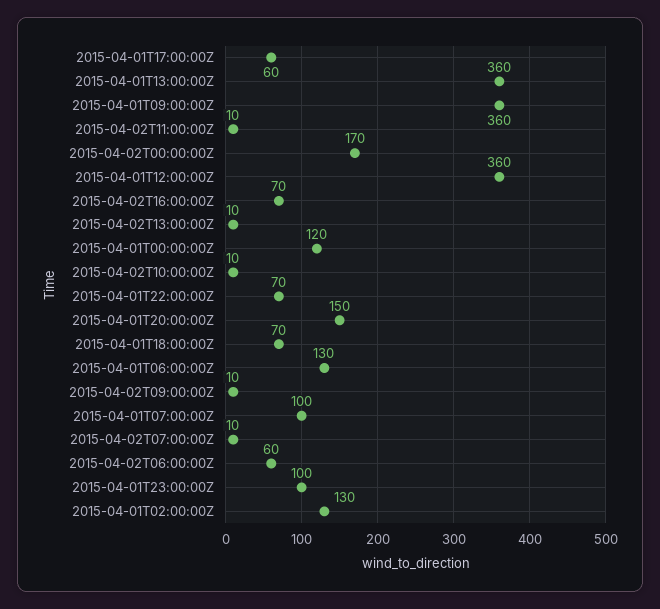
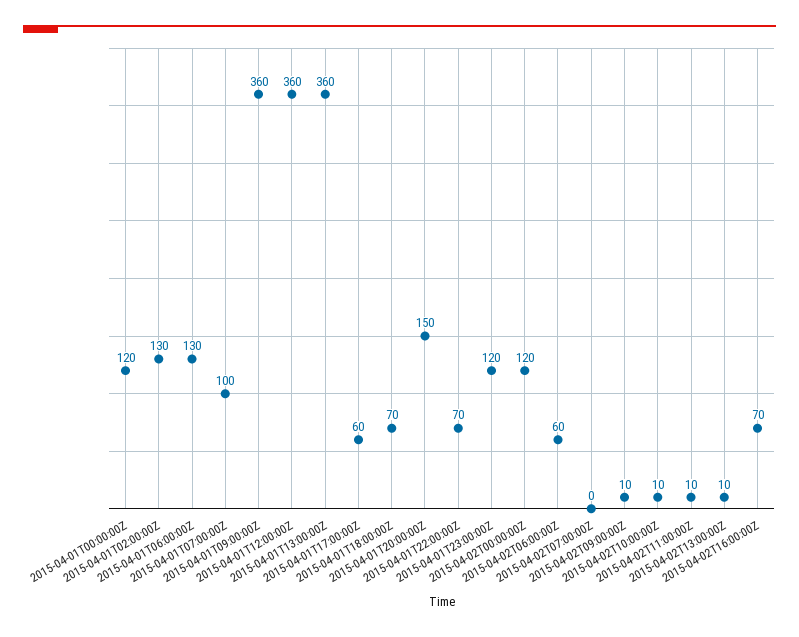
  {
    "2015-04-01T17:00:00Z": 60,
    "2015-04-01T13:00:00Z": 360,
    "2015-04-01T09:00:00Z": 360,
    "2015-04-02T11:00:00Z": 10,
-   "2015-04-02T00:00:00Z": 170,
+   "2015-04-02T00:00:00Z": 120,
    "2015-04-01T12:00:00Z": 360,
    "2015-04-02T16:00:00Z": 70,
    "2015-04-02T13:00:00Z": 10,
    "2015-04-01T00:00:00Z": 120,
    "2015-04-02T10:00:00Z": 10,
    "2015-04-01T22:00:00Z": 70,
    "2015-04-01T20:00:00Z": 150,
    "2015-04-01T18:00:00Z": 70,
    "2015-04-01T06:00:00Z": 130,
    "2015-04-02T09:00:00Z": 10,
    "2015-04-01T07:00:00Z": 100,
-   "2015-04-02T07:00:00Z": 10,
+   "2015-04-02T07:00:00Z": 0,
    "2015-04-02T06:00:00Z": 60,
-   "2015-04-01T23:00:00Z": 100,
+   "2015-04-01T23:00:00Z": 120,
    "2015-04-01T02:00:00Z": 130
  }

